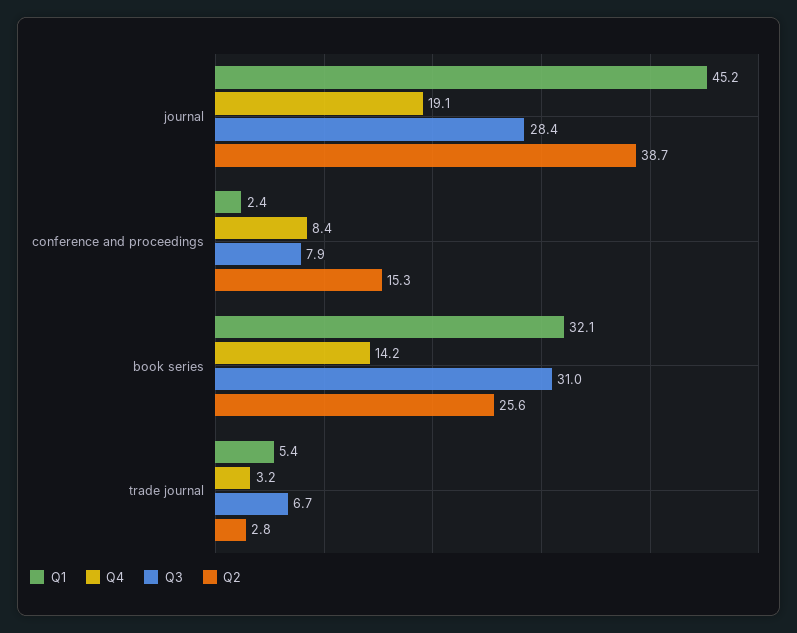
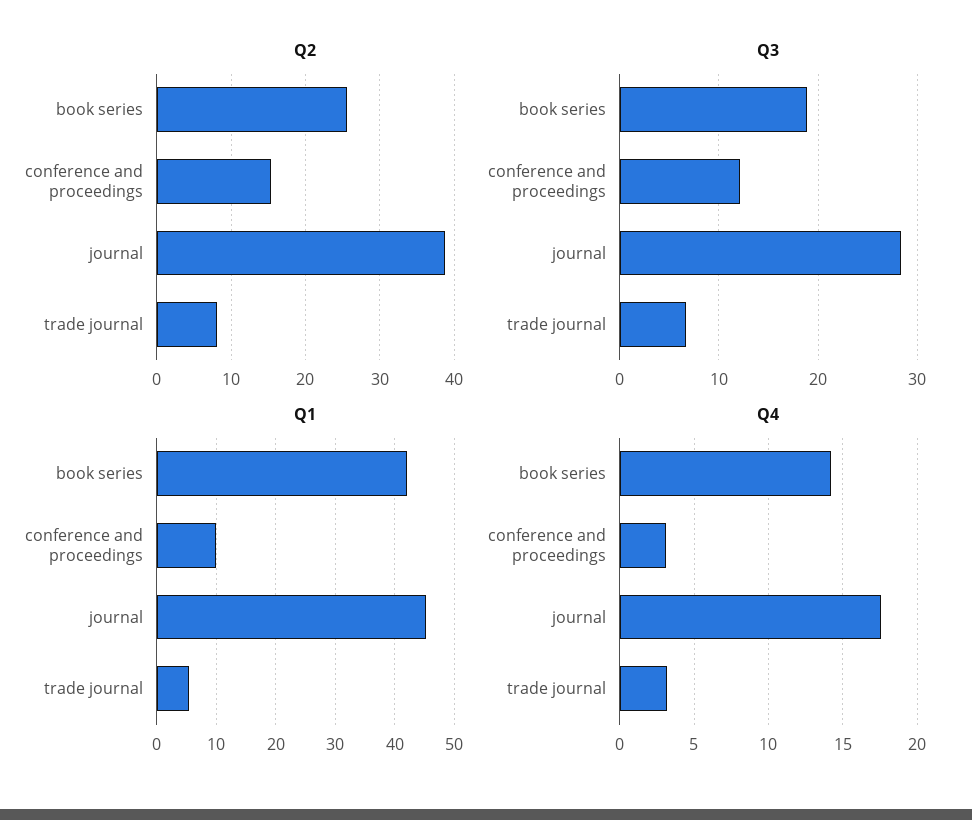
  {
    "Q1": {
      "journal": 45.2,
-     "conference and proceedings": 2.4,
+     "conference and proceedings": 10,
-     "book series": 32.1,
+     "book series": 42,
      "trade journal": 5.4
    },
    "Q4": {
-     "journal": 19.1,
+     "journal": 17.5,
-     "conference and proceedings": 8.4,
+     "conference and proceedings": 3,
      "book series": 14.2,
      "trade journal": 3.2
    },
    "Q3": {
      "journal": 28.4,
-     "conference and proceedings": 7.9,
+     "conference and proceedings": 12,
-     "book series": 31,
+     "book series": 19,
      "trade journal": 6.7
    },
    "Q2": {
      "journal": 38.7,
      "conference and proceedings": 15.3,
      "book series": 25.6,
-     "trade journal": 2.8
+     "trade journal": 8
    }
  }

